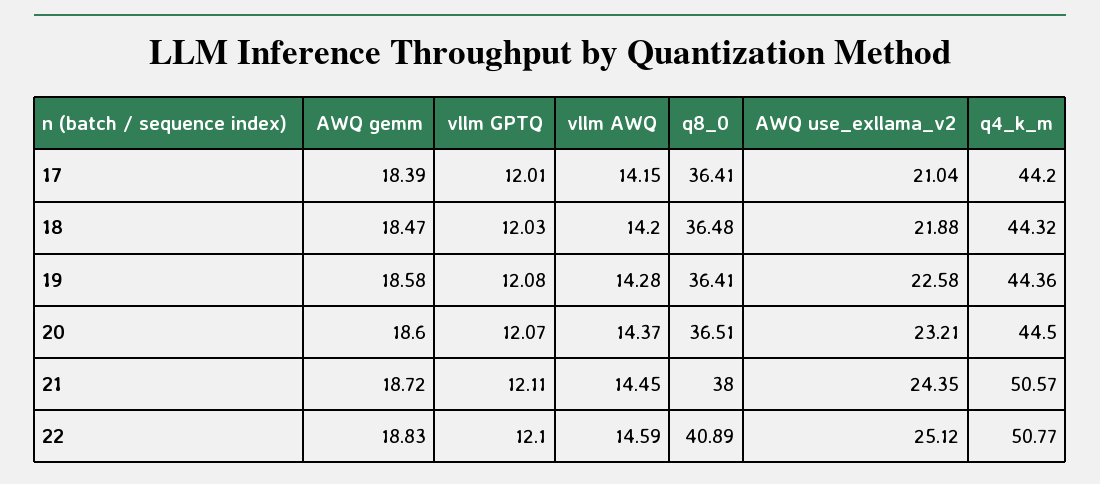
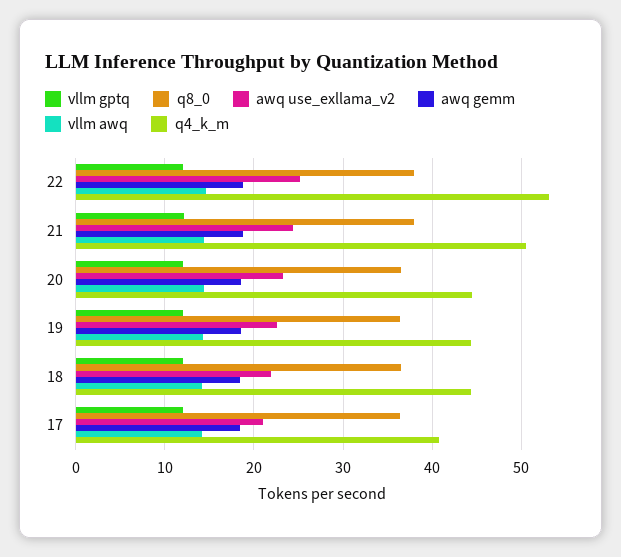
  {
    "AWQ gemm": {
      "17": 18.39,
      "18": 18.47,
      "19": 18.58,
      "20": 18.6,
      "21": 18.72,
      "22": 18.83
    },
    "vllm GPTQ": {
      "17": 12.01,
      "18": 12.03,
      "19": 12.08,
      "20": 12.07,
      "21": 12.11,
      "22": 12.1
    },
    "vllm AWQ": {
      "17": 14.15,
      "18": 14.2,
      "19": 14.28,
      "20": 14.37,
      "21": 14.45,
      "22": 14.59
    },
    "q8_0": {
      "17": 36.41,
      "18": 36.48,
      "19": 36.41,
      "20": 36.51,
      "21": 38,
-     "22": 40.89
+     "22": 38
    },
    "AWQ use_exllama_v2": {
      "17": 21.04,
      "18": 21.88,
      "19": 22.58,
      "20": 23.21,
      "21": 24.35,
      "22": 25.12
    },
    "q4_k_m": {
-     "17": 44.2,
+     "17": 41,
      "18": 44.32,
      "19": 44.36,
      "20": 44.5,
      "21": 50.57,
-     "22": 50.77
+     "22": 53
    }
  }

